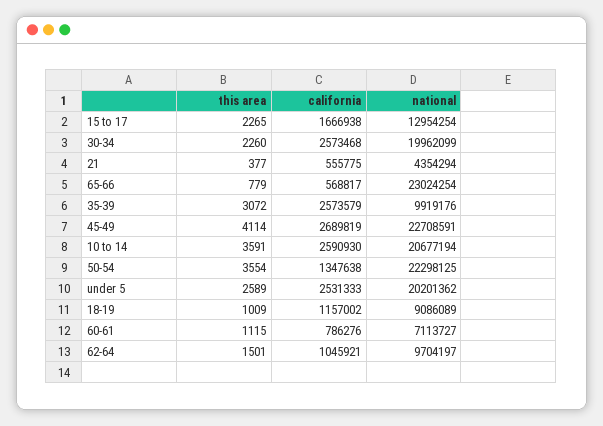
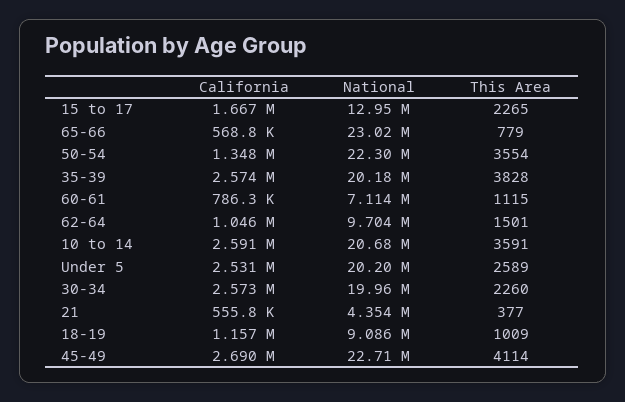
  {
    "this area": {
      "15 to 17": 2265,
      "30-34": 2260,
      "21": 377,
      "65-66": 779,
-     "35-39": 3072,
+     "35-39": 3828,
      "45-49": 4114,
      "10 to 14": 3591,
      "50-54": 3554,
      "under 5": 2589,
      "18-19": 1009,
      "60-61": 1115,
      "62-64": 1501
    },
    "california": {
      "15 to 17": 1666938,
      "30-34": 2573468,
      "21": 555775,
      "65-66": 568817,
      "35-39": 2573579,
      "45-49": 2689819,
      "10 to 14": 2590930,
      "50-54": 1347638,
      "under 5": 2531333,
      "18-19": 1157002,
      "60-61": 786276,
      "62-64": 1045921
    },
    "national": {
      "15 to 17": 12954254,
      "30-34": 19962099,
      "21": 4354294,
      "65-66": 23024254,
-     "35-39": 9919176,
+     "35-39": 20180000,
      "45-49": 22708591,
      "10 to 14": 20677194,
      "50-54": 22298125,
      "under 5": 20201362,
      "18-19": 9086089,
      "60-61": 7113727,
      "62-64": 9704197
    }
  }

